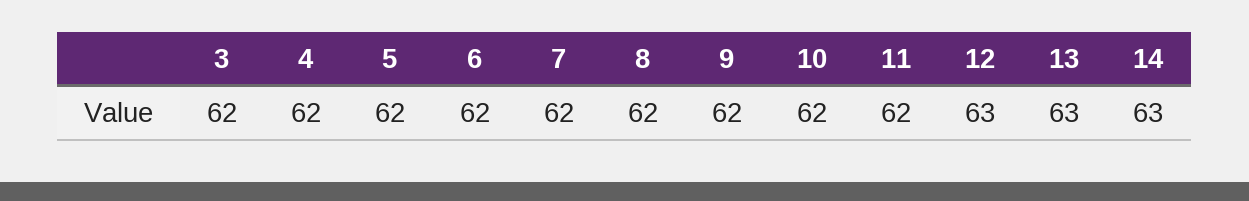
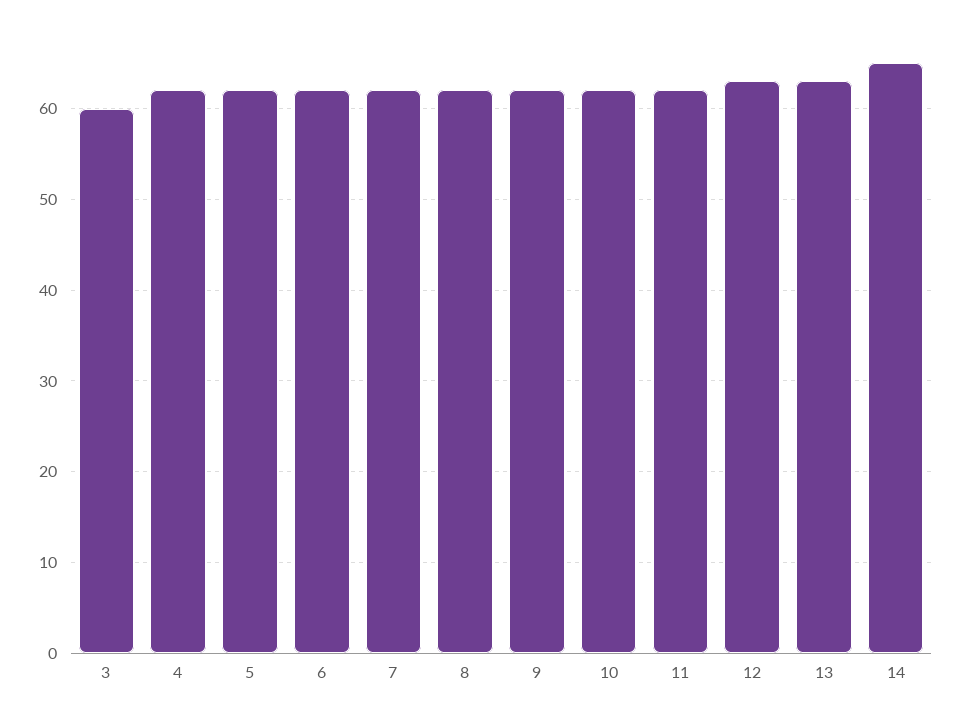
  {
-   "3": 62,
+   "3": 60,
    "4": 62,
    "5": 62,
    "6": 62,
    "7": 62,
    "8": 62,
    "9": 62,
    "10": 62,
    "11": 62,
    "12": 63,
    "13": 63,
-   "14": 63
+   "14": 65
  }

